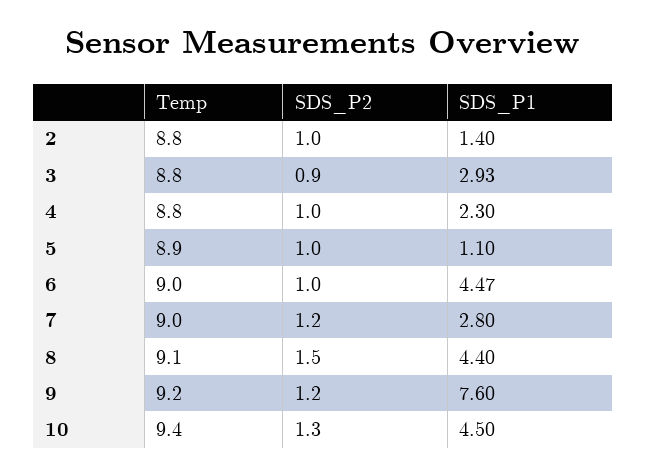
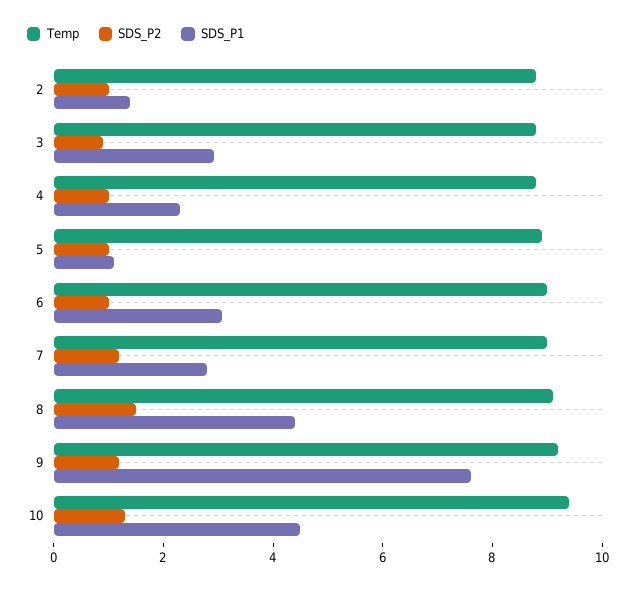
  {
    "Temp": {
      "2": 8.8,
      "3": 8.8,
      "4": 8.8,
      "5": 8.9,
      "6": 9,
      "7": 9,
      "8": 9.1,
      "9": 9.2,
      "10": 9.4
    },
    "SDS_P2": {
      "2": 1,
      "3": 0.9,
      "4": 1,
      "5": 1,
      "6": 1,
      "7": 1.2,
      "8": 1.5,
      "9": 1.2,
      "10": 1.3
    },
    "SDS_P1": {
      "2": 1.4,
      "3": 2.93,
      "4": 2.3,
      "5": 1.1,
-     "6": 4.47,
+     "6": 3,
      "7": 2.8,
      "8": 4.4,
      "9": 7.6,
      "10": 4.5
    }
  }

